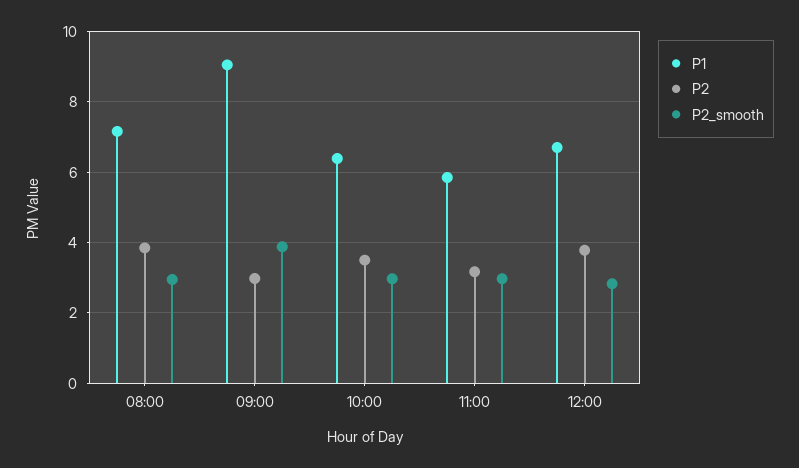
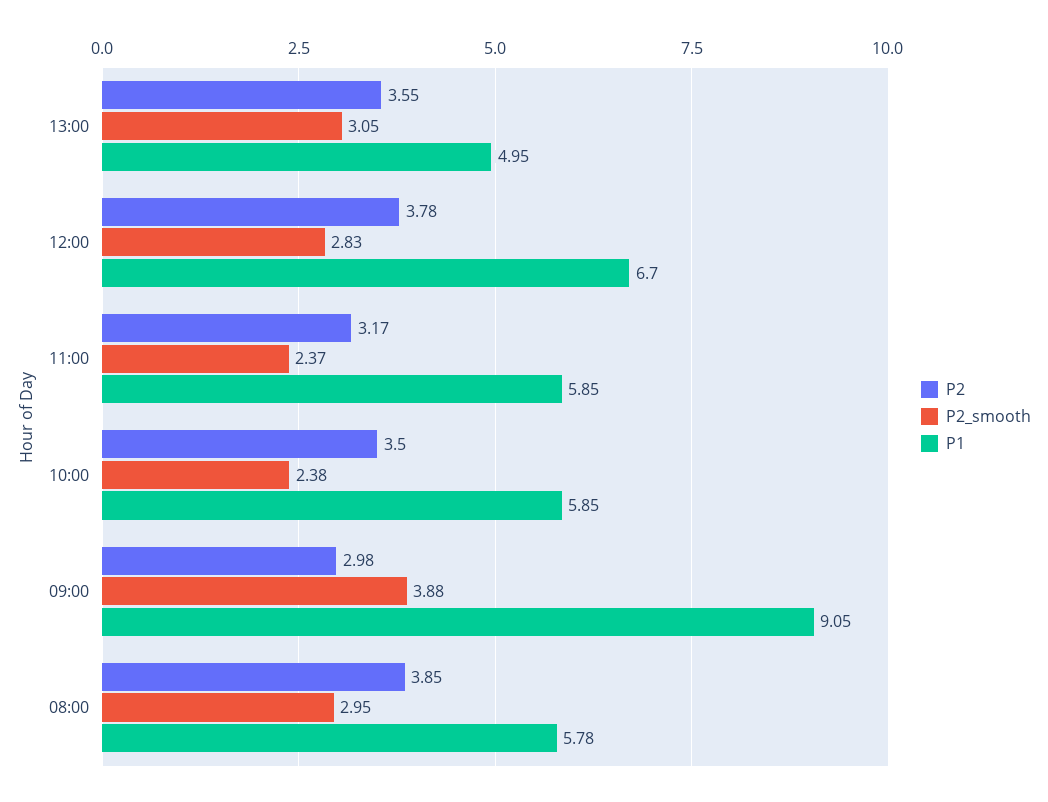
  {
    "P1": {
-     "08:00": 7.2,
+     "08:00": 5.78,
      "09:00": 9.05,
-     "10:00": 6.4,
+     "10:00": 5.85,
      "11:00": 5.85,
-     "12:00": 6.7
+     "12:00": 6.7,
+     "13:00": 4.95
    },
    "P2": {
      "08:00": 3.85,
      "09:00": 2.98,
      "10:00": 3.5,
      "11:00": 3.17,
-     "12:00": 3.78
+     "12:00": 3.78,
+     "13:00": 3.55
    },
    "P2_smooth": {
      "08:00": 2.95,
      "09:00": 3.88,
-     "10:00": 3,
+     "10:00": 2.38,
-     "11:00": 3,
+     "11:00": 2.37,
-     "12:00": 2.83
+     "12:00": 2.83,
+     "13:00": 3.05
    }
  }

